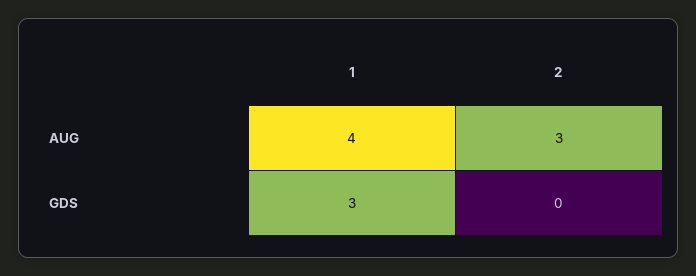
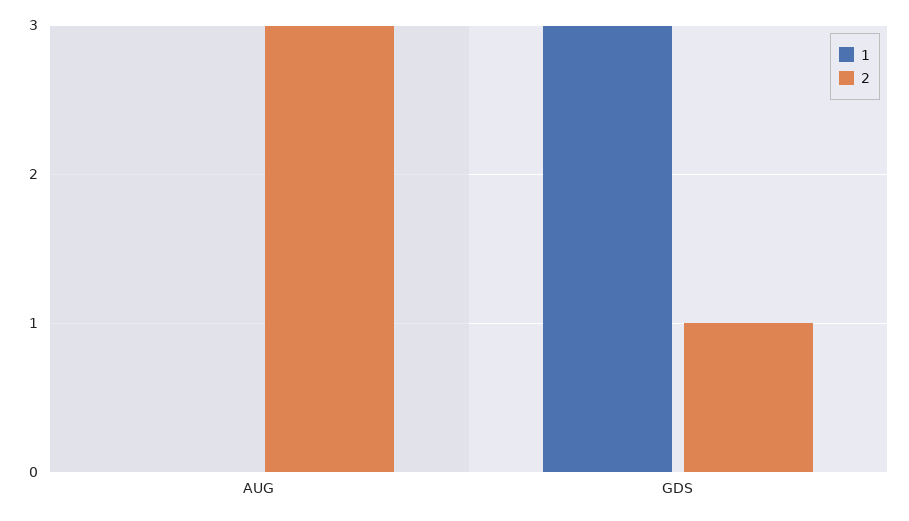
  {
    "1": {
-     "AUG": 4,
+     "AUG": 0,
      "GDS": 3
    },
    "2": {
      "AUG": 3,
-     "GDS": 0
+     "GDS": 1
    }
  }

